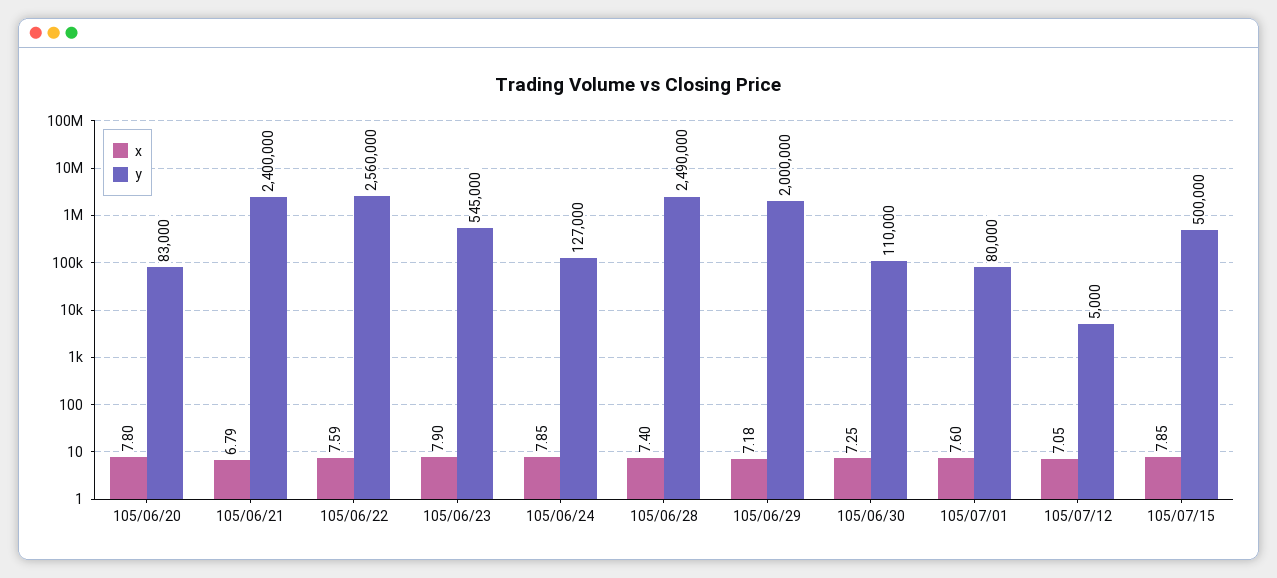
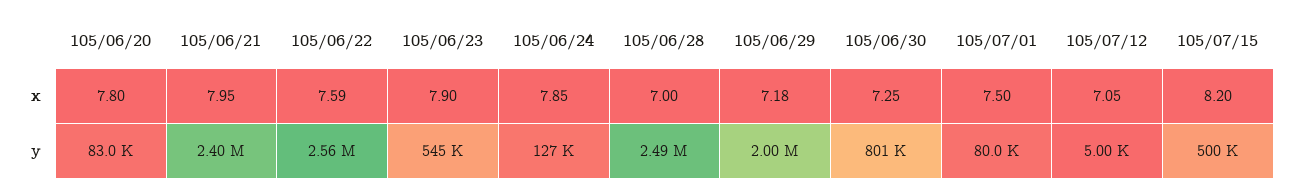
  {
    "x": {
      "105/06/20": 7.8,
-     "105/06/21": 6.79,
+     "105/06/21": 7.95,
      "105/06/22": 7.59,
      "105/06/23": 7.9,
      "105/06/24": 7.85,
-     "105/06/28": 7.4,
+     "105/06/28": 7,
      "105/06/29": 7.18,
      "105/06/30": 7.25,
-     "105/07/01": 7.6,
+     "105/07/01": 7.5,
      "105/07/12": 7.05,
-     "105/07/15": 7.85
+     "105/07/15": 8.2
    },
    "y": {
      "105/06/20": 83000,
      "105/06/21": 2400000,
      "105/06/22": 2560000,
      "105/06/23": 545000,
      "105/06/24": 127000,
      "105/06/28": 2490000,
      "105/06/29": 2000000,
-     "105/06/30": 110000,
+     "105/06/30": 801000,
      "105/07/01": 80000,
      "105/07/12": 5000,
      "105/07/15": 500000
    }
  }

